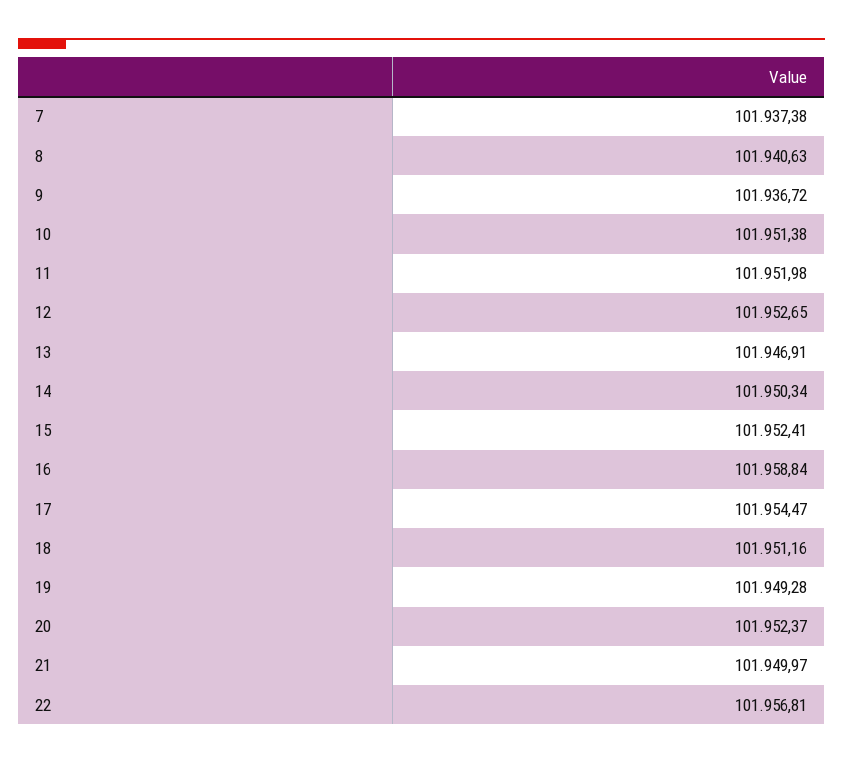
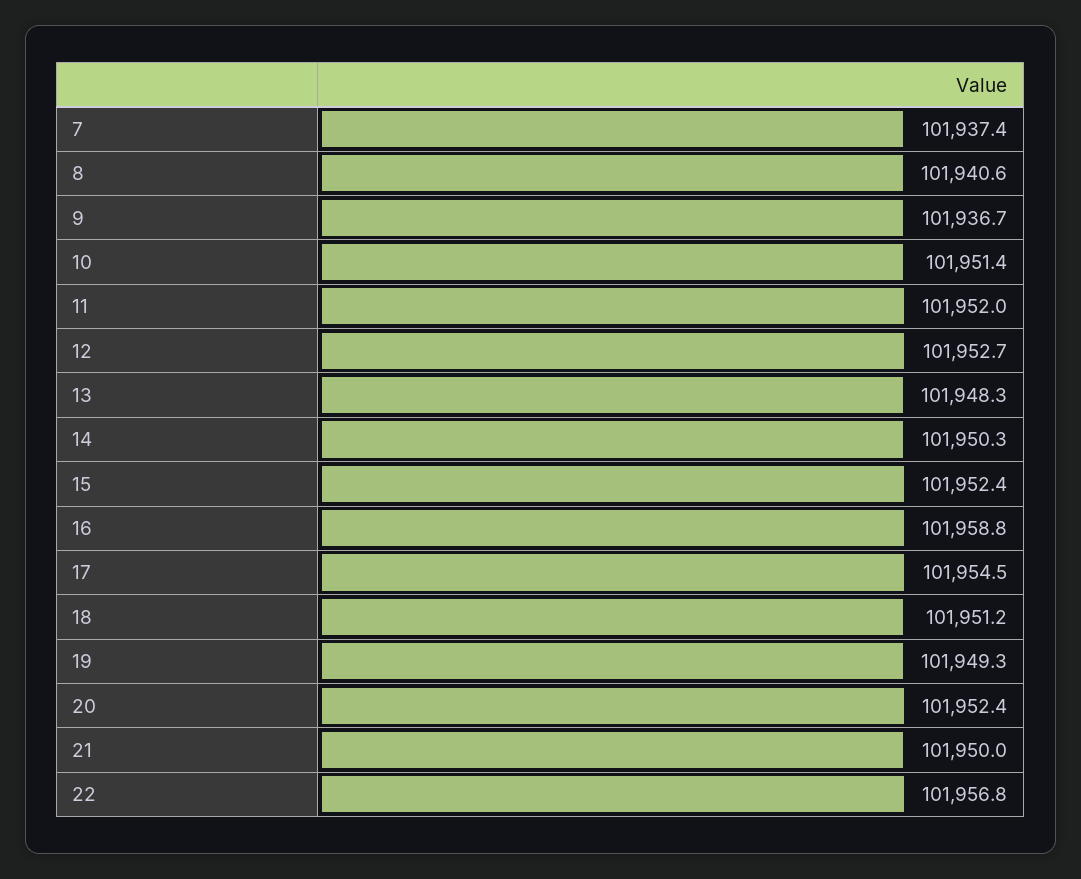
  {
    "7": 101937.38,
    "8": 101940.63,
    "9": 101936.72,
    "10": 101951.38,
    "11": 101951.98,
    "12": 101952.65,
-   "13": 101946.91,
+   "13": 101948.3,
    "14": 101950.34,
    "15": 101952.41,
    "16": 101958.84,
    "17": 101954.47,
    "18": 101951.16,
    "19": 101949.28,
    "20": 101952.37,
    "21": 101949.97,
    "22": 101956.81
  }

